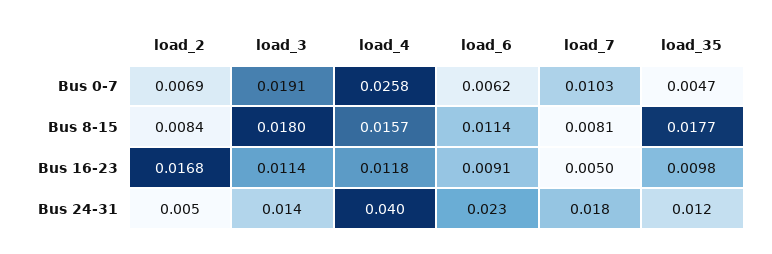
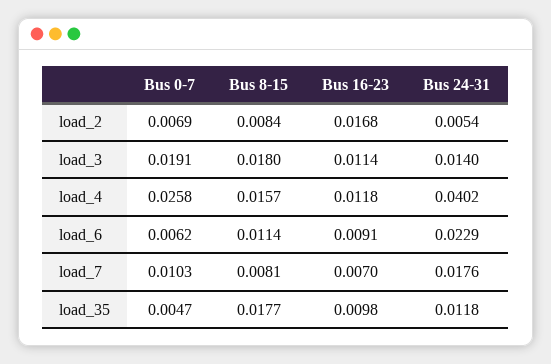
  {
    "load_2": {
      "Bus 0-7": 0.0069,
      "Bus 8-15": 0.0084,
      "Bus 16-23": 0.0168,
      "Bus 24-31": 0.0054
    },
    "load_3": {
      "Bus 0-7": 0.0191,
      "Bus 8-15": 0.018,
      "Bus 16-23": 0.0114,
      "Bus 24-31": 0.014
    },
    "load_4": {
      "Bus 0-7": 0.0258,
      "Bus 8-15": 0.0157,
      "Bus 16-23": 0.0118,
      "Bus 24-31": 0.0402
    },
    "load_6": {
      "Bus 0-7": 0.0062,
      "Bus 8-15": 0.0114,
      "Bus 16-23": 0.0091,
      "Bus 24-31": 0.0229
    },
    "load_7": {
      "Bus 0-7": 0.0103,
      "Bus 8-15": 0.0081,
-     "Bus 16-23": 0.005,
+     "Bus 16-23": 0.007,
      "Bus 24-31": 0.0176
    },
    "load_35": {
      "Bus 0-7": 0.0047,
      "Bus 8-15": 0.0177,
      "Bus 16-23": 0.0098,
      "Bus 24-31": 0.0118
    }
  }

